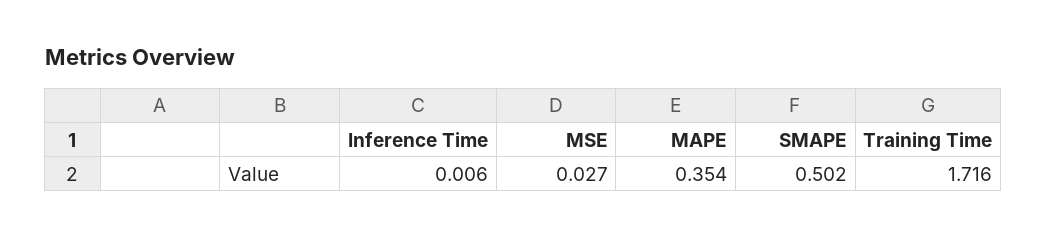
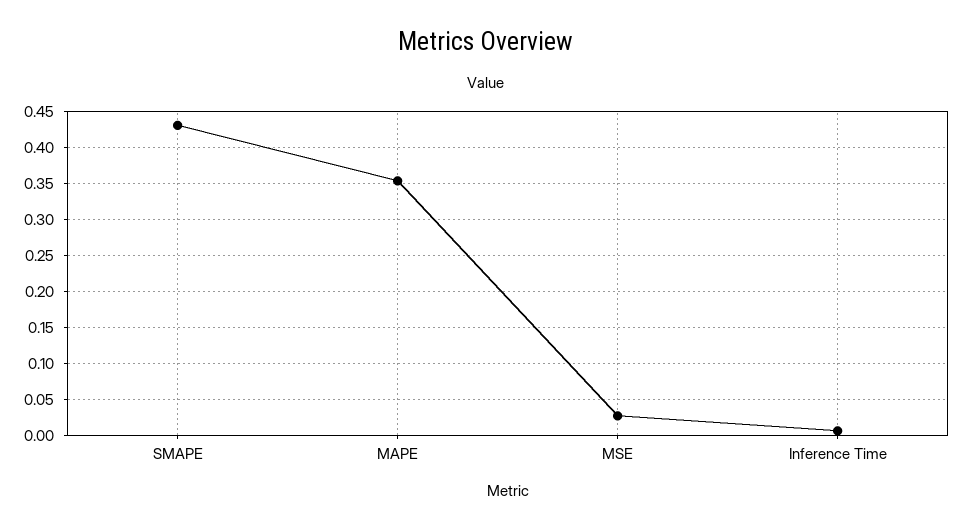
  {
    "Inference Time": 0.006,
    "MSE": 0.027,
    "MAPE": 0.354,
-   "SMAPE": 0.502,
+   "SMAPE": 0.43
-   "Training Time": 1.716
  }

